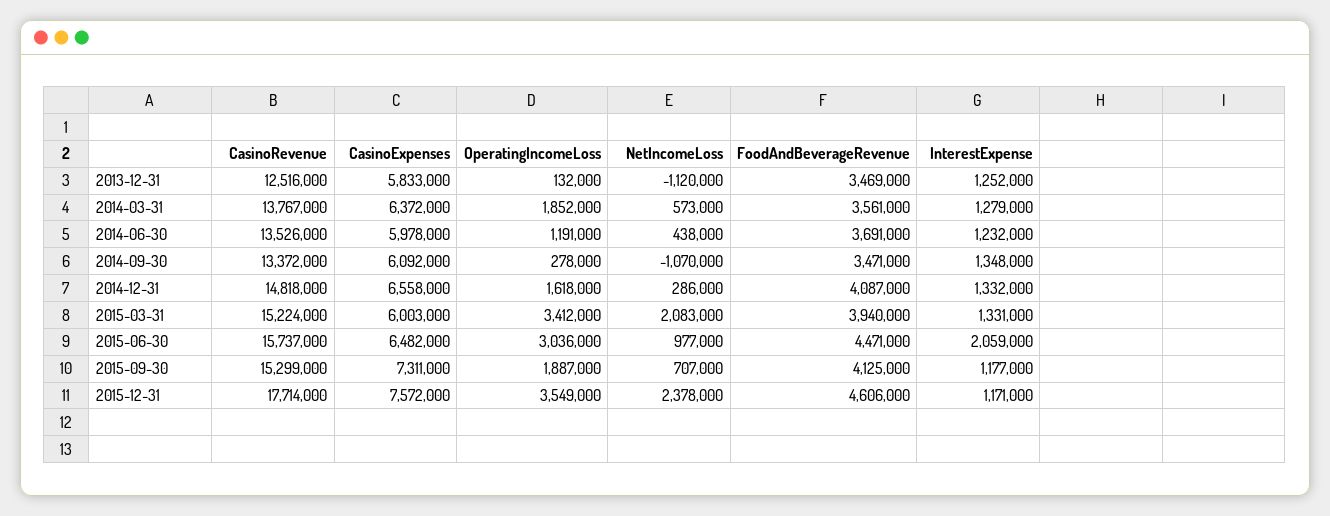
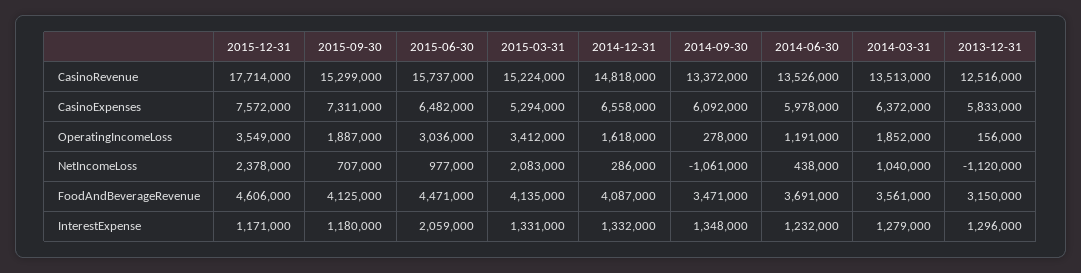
  {
    "CasinoRevenue": {
      "2013-12-31": 12516000,
-     "2014-03-31": 13767000,
+     "2014-03-31": 13513000,
      "2014-06-30": 13526000,
      "2014-09-30": 13372000,
      "2014-12-31": 14818000,
      "2015-03-31": 15224000,
      "2015-06-30": 15737000,
      "2015-09-30": 15299000,
      "2015-12-31": 17714000
    },
    "CasinoExpenses": {
      "2013-12-31": 5833000,
      "2014-03-31": 6372000,
      "2014-06-30": 5978000,
      "2014-09-30": 6092000,
      "2014-12-31": 6558000,
-     "2015-03-31": 6003000,
+     "2015-03-31": 5294000,
      "2015-06-30": 6482000,
      "2015-09-30": 7311000,
      "2015-12-31": 7572000
    },
    "OperatingIncomeLoss": {
-     "2013-12-31": 132000,
+     "2013-12-31": 156000,
      "2014-03-31": 1852000,
      "2014-06-30": 1191000,
      "2014-09-30": 278000,
      "2014-12-31": 1618000,
      "2015-03-31": 3412000,
      "2015-06-30": 3036000,
      "2015-09-30": 1887000,
      "2015-12-31": 3549000
    },
    "NetIncomeLoss": {
      "2013-12-31": -1120000,
-     "2014-03-31": 573000,
+     "2014-03-31": 1040000,
      "2014-06-30": 438000,
-     "2014-09-30": -1070000,
+     "2014-09-30": -1061000,
      "2014-12-31": 286000,
      "2015-03-31": 2083000,
      "2015-06-30": 977000,
      "2015-09-30": 707000,
      "2015-12-31": 2378000
    },
    "FoodAndBeverageRevenue": {
-     "2013-12-31": 3469000,
+     "2013-12-31": 3150000,
      "2014-03-31": 3561000,
      "2014-06-30": 3691000,
      "2014-09-30": 3471000,
      "2014-12-31": 4087000,
-     "2015-03-31": 3940000,
+     "2015-03-31": 4135000,
      "2015-06-30": 4471000,
      "2015-09-30": 4125000,
      "2015-12-31": 4606000
    },
    "InterestExpense": {
-     "2013-12-31": 1252000,
+     "2013-12-31": 1296000,
      "2014-03-31": 1279000,
      "2014-06-30": 1232000,
      "2014-09-30": 1348000,
      "2014-12-31": 1332000,
      "2015-03-31": 1331000,
      "2015-06-30": 2059000,
-     "2015-09-30": 1177000,
+     "2015-09-30": 1180000,
      "2015-12-31": 1171000
    }
  }

